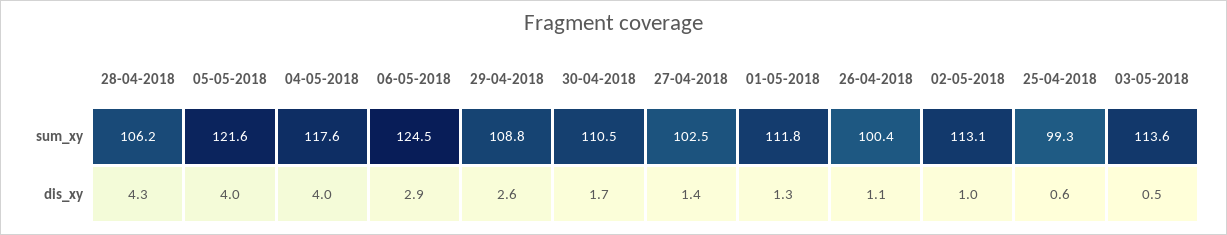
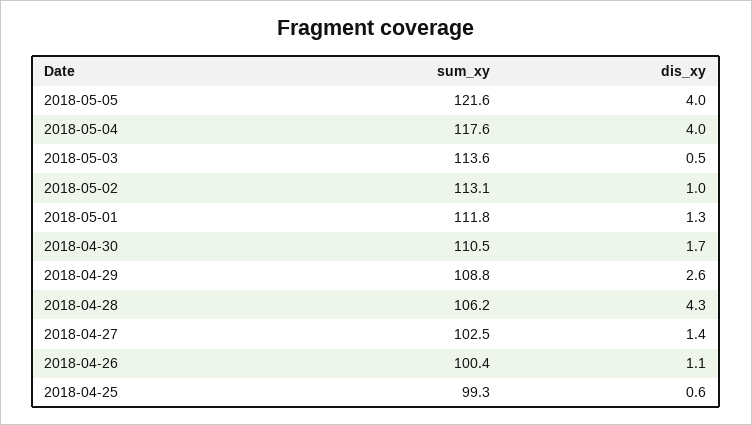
  {
    "28-04-2018": {
      "sum_xy": 106.2,
      "dis_xy": 4.3
    },
    "05-05-2018": {
      "sum_xy": 121.6,
      "dis_xy": 4
    },
    "04-05-2018": {
      "sum_xy": 117.6,
      "dis_xy": 4
    },
-   "06-05-2018": {
-     "sum_xy": 124.5,
-     "dis_xy": 2.9
-   },
    "29-04-2018": {
      "sum_xy": 108.8,
      "dis_xy": 2.6
    },
    "30-04-2018": {
      "sum_xy": 110.5,
      "dis_xy": 1.7
    },
    "27-04-2018": {
      "sum_xy": 102.5,
      "dis_xy": 1.4
    },
    "01-05-2018": {
      "sum_xy": 111.8,
      "dis_xy": 1.3
    },
    "26-04-2018": {
      "sum_xy": 100.4,
      "dis_xy": 1.1
    },
    "02-05-2018": {
      "sum_xy": 113.1,
      "dis_xy": 1
    },
    "25-04-2018": {
      "sum_xy": 99.3,
      "dis_xy": 0.6
    },
    "03-05-2018": {
      "sum_xy": 113.6,
      "dis_xy": 0.5
    }
  }

